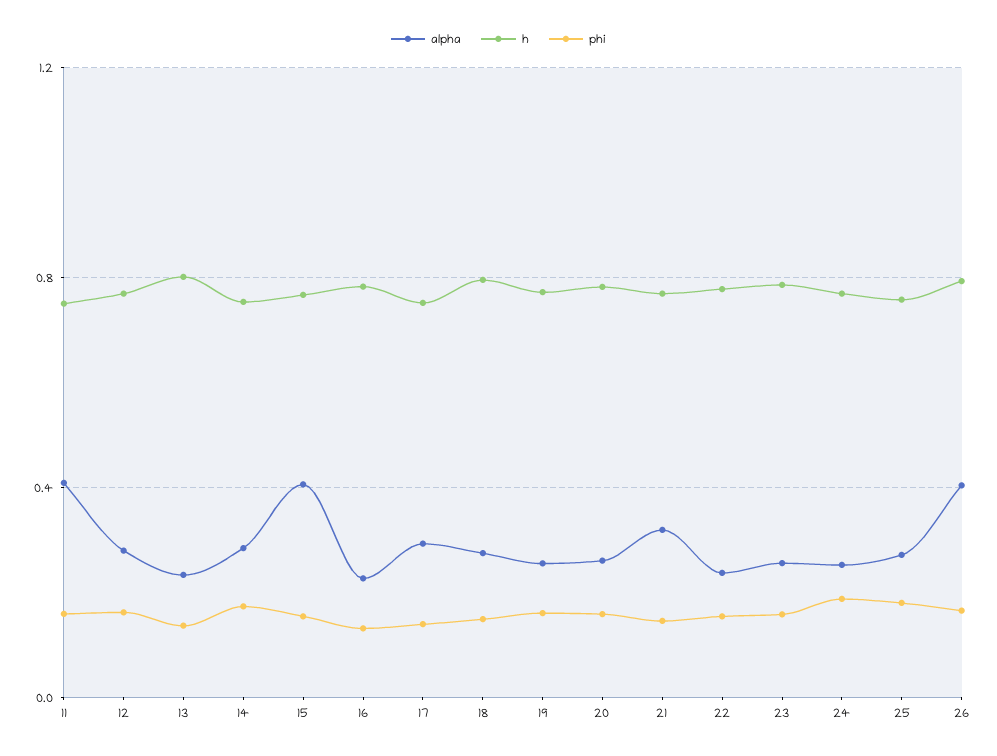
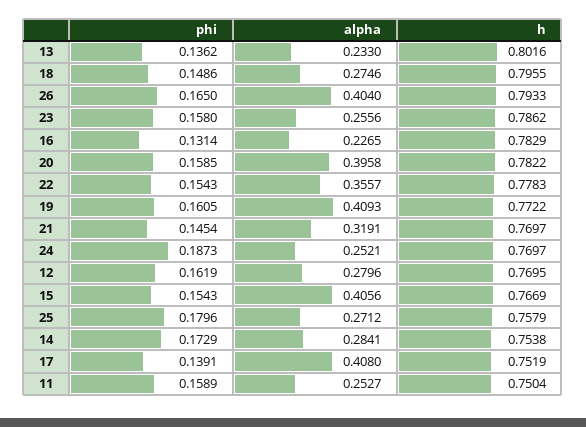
  {
    "alpha": {
-     "11": 0.4,
+     "11": 0.2527,
      "12": 0.2796,
      "13": 0.233,
      "14": 0.2841,
      "15": 0.4056,
      "16": 0.2265,
-     "17": 0.3,
+     "17": 0.408,
      "18": 0.2746,
-     "19": 0.25,
+     "19": 0.4093,
-     "20": 0.25,
+     "20": 0.3958,
      "21": 0.3191,
-     "22": 0.25,
+     "22": 0.3557,
      "23": 0.2556,
      "24": 0.2521,
      "25": 0.2712,
      "26": 0.404
    },
    "h": {
      "11": 0.7504,
      "12": 0.7695,
      "13": 0.8016,
      "14": 0.7538,
      "15": 0.7669,
      "16": 0.7829,
      "17": 0.7519,
      "18": 0.7955,
      "19": 0.7722,
      "20": 0.7822,
      "21": 0.7697,
      "22": 0.7783,
      "23": 0.7862,
      "24": 0.7697,
      "25": 0.7579,
      "26": 0.7933
    },
    "phi": {
      "11": 0.1589,
      "12": 0.1619,
      "13": 0.1362,
      "14": 0.1729,
      "15": 0.1543,
      "16": 0.1314,
      "17": 0.1391,
      "18": 0.1486,
      "19": 0.1605,
      "20": 0.1585,
      "21": 0.1454,
      "22": 0.1543,
      "23": 0.158,
      "24": 0.1873,
      "25": 0.1796,
      "26": 0.165
    }
  }

